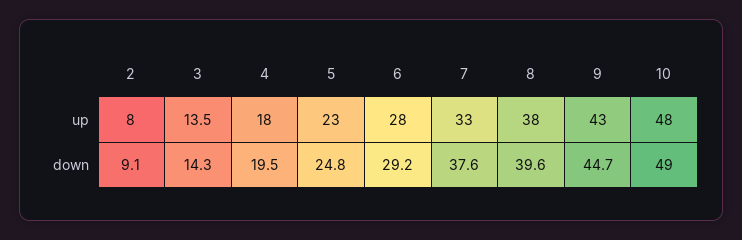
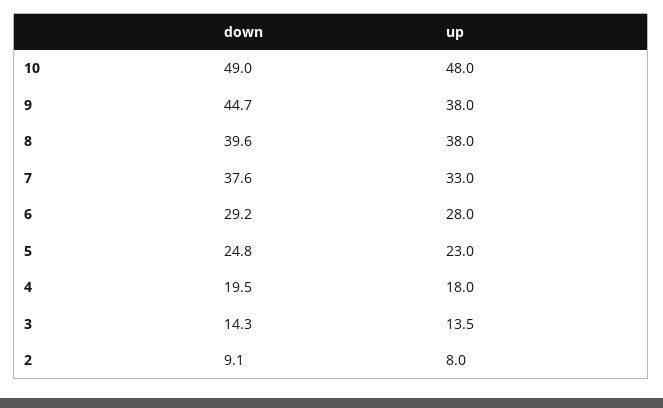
  {
    "2": {
      "up": 8,
      "down": 9.1
    },
    "3": {
      "up": 13.5,
      "down": 14.3
    },
    "4": {
      "up": 18,
      "down": 19.5
    },
    "5": {
      "up": 23,
      "down": 24.8
    },
    "6": {
      "up": 28,
      "down": 29.2
    },
    "7": {
      "up": 33,
      "down": 37.6
    },
    "8": {
      "up": 38,
      "down": 39.6
    },
    "9": {
-     "up": 43,
+     "up": 38,
      "down": 44.7
    },
    "10": {
      "up": 48,
      "down": 49
    }
  }

